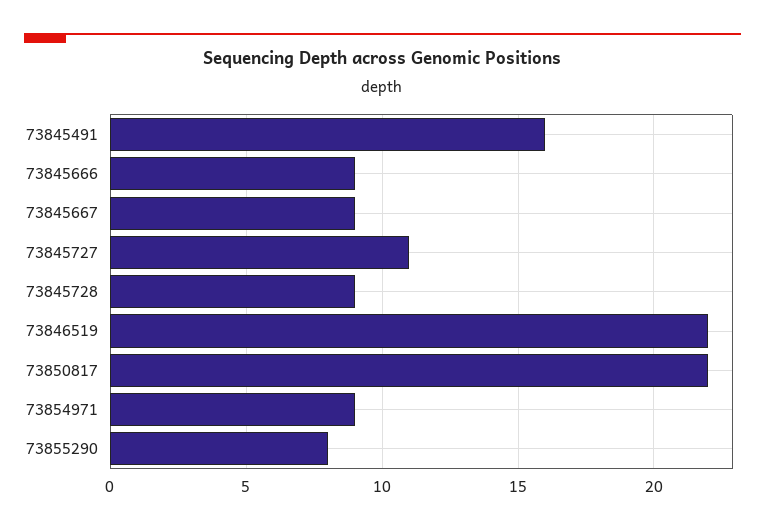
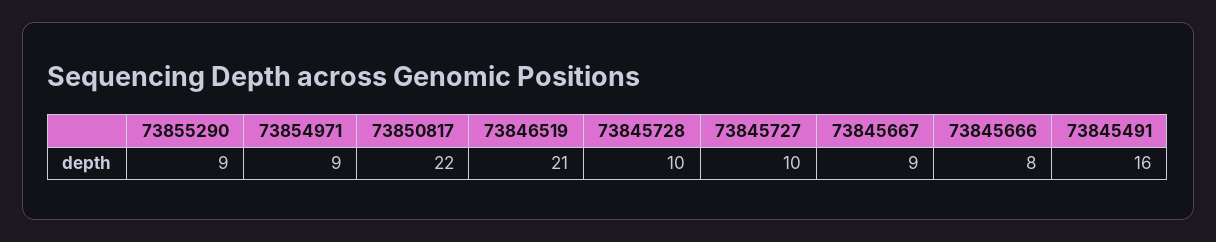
  {
    "73845491": 16,
-   "73845666": 9,
+   "73845666": 8,
    "73845667": 9,
-   "73845727": 11,
+   "73845727": 10,
-   "73845728": 9,
+   "73845728": 10,
-   "73846519": 22,
+   "73846519": 21,
    "73850817": 22,
    "73854971": 9,
-   "73855290": 8
+   "73855290": 9
  }

